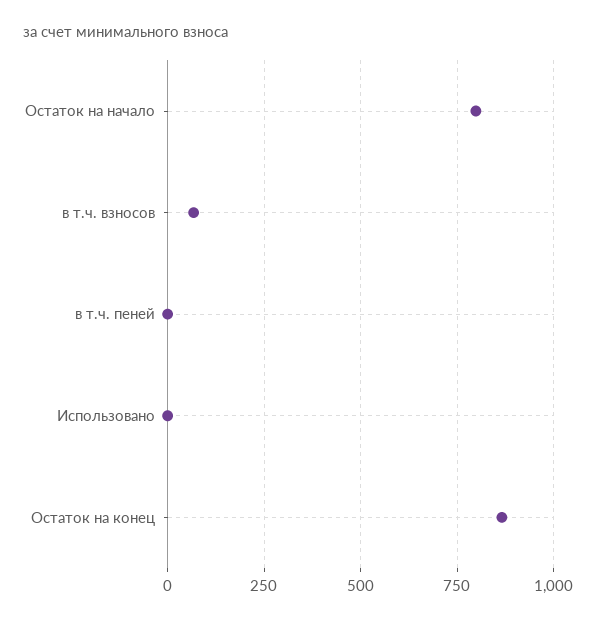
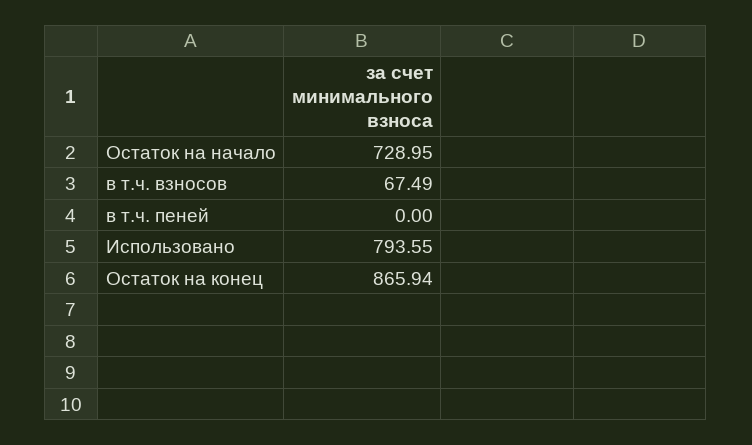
  {
-   "Остаток на начало": 800,
+   "Остаток на начало": 728.95,
    "в т.ч. взносов": 67.49,
    "в т.ч. пеней": 0,
-   "Использовано": 0,
+   "Использовано": 793.55,
    "Остаток на конец": 865.94
  }

